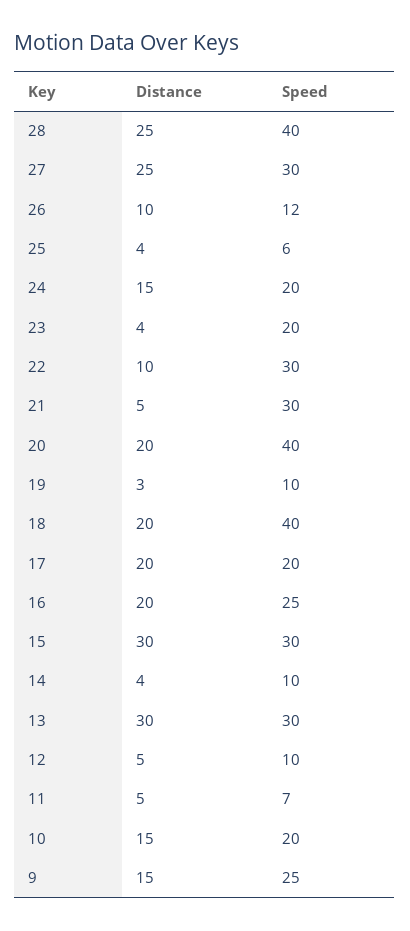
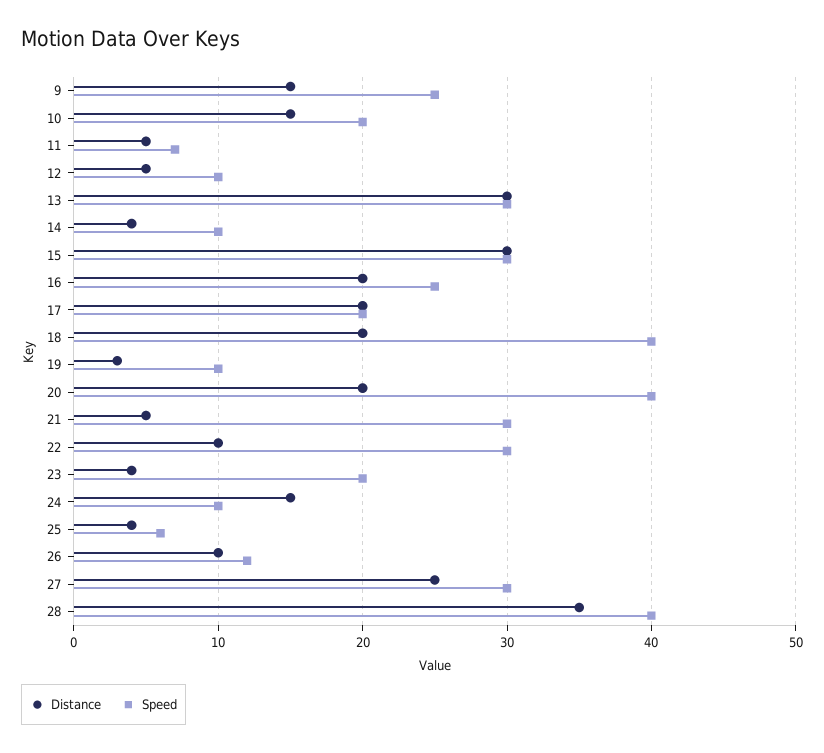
  {
    "Distance": {
-     "28": 25,
+     "28": 35,
      "27": 25,
      "26": 10,
      "25": 4,
      "24": 15,
      "23": 4,
      "22": 10,
      "21": 5,
      "20": 20,
      "19": 3,
      "18": 20,
      "17": 20,
      "16": 20,
      "15": 30,
      "14": 4,
      "13": 30,
      "12": 5,
      "11": 5,
      "10": 15,
      "9": 15
    },
    "Speed": {
      "28": 40,
      "27": 30,
      "26": 12,
      "25": 6,
-     "24": 20,
+     "24": 10,
      "23": 20,
      "22": 30,
      "21": 30,
      "20": 40,
      "19": 10,
      "18": 40,
      "17": 20,
      "16": 25,
      "15": 30,
      "14": 10,
      "13": 30,
      "12": 10,
      "11": 7,
      "10": 20,
      "9": 25
    }
  }

